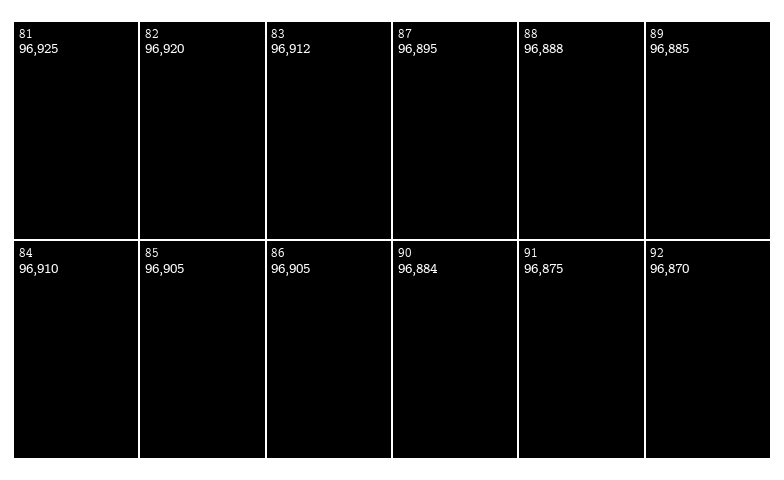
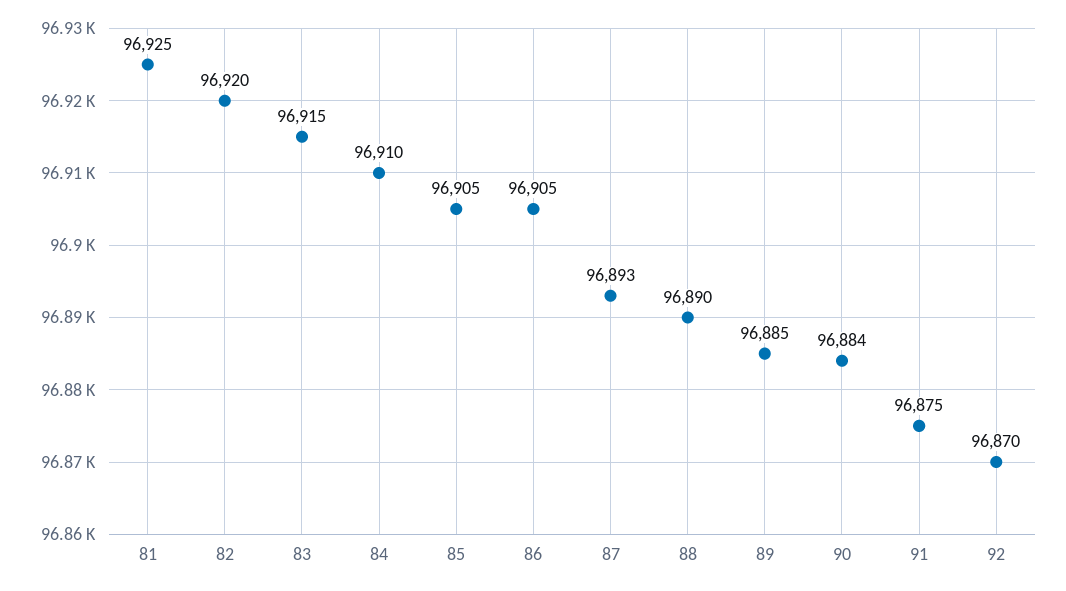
  {
    "81": 96925,
    "82": 96920,
-   "83": 96912,
+   "83": 96915,
    "84": 96910,
    "85": 96905,
    "86": 96905,
-   "87": 96895,
+   "87": 96893,
-   "88": 96888,
+   "88": 96890,
    "89": 96885,
    "90": 96884,
    "91": 96875,
    "92": 96870
  }

